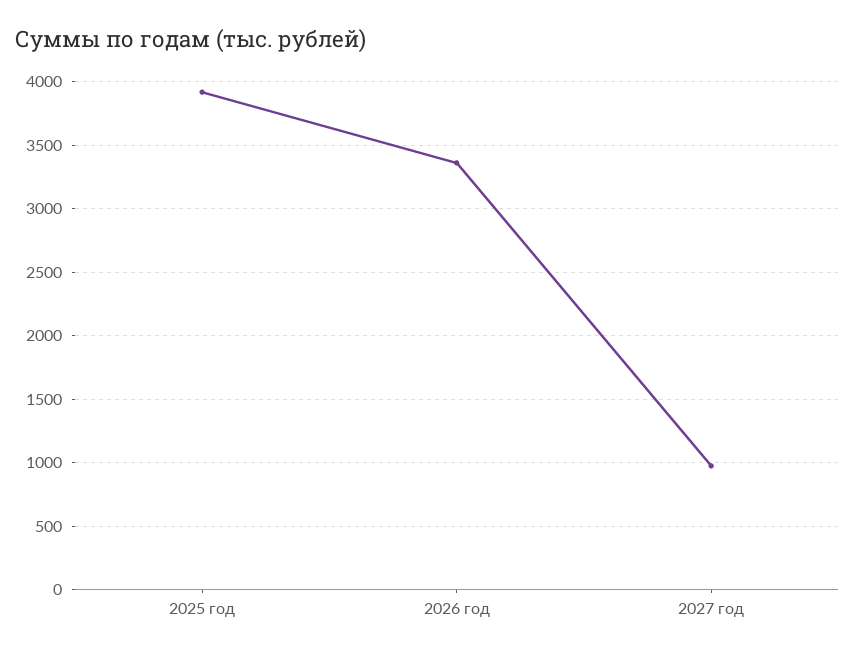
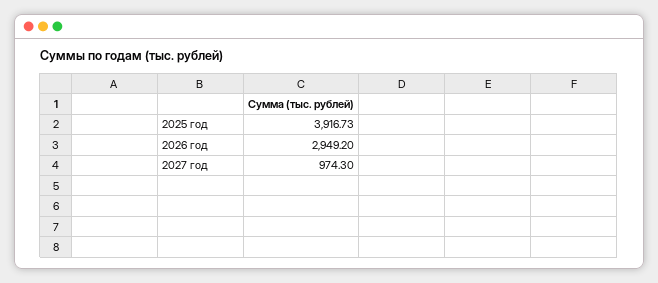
  {
    "2025 год": 3916.73,
-   "2026 год": 3350,
+   "2026 год": 2949.2,
    "2027 год": 974.3
  }

